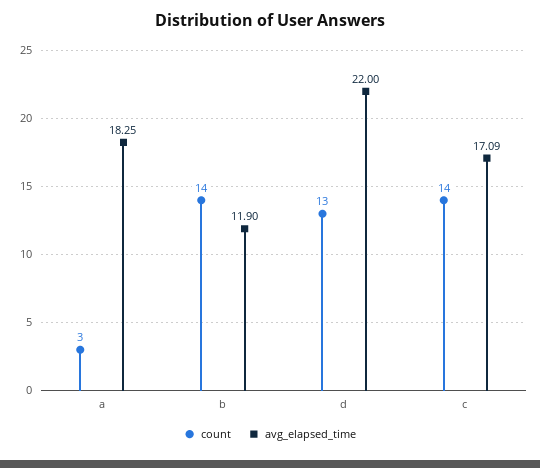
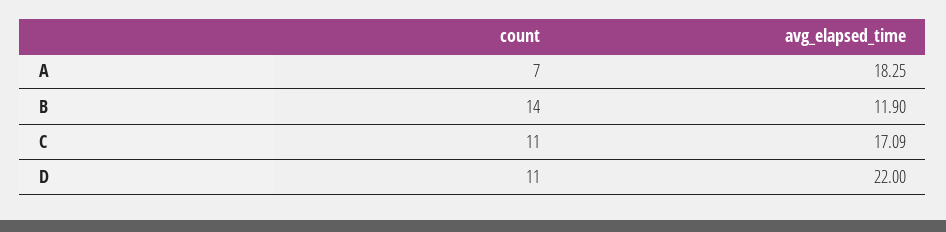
  {
    "count": {
-     "a": 3,
+     "a": 7,
      "b": 14,
-     "d": 13,
+     "d": 11,
-     "c": 14
+     "c": 11
    },
    "avg_elapsed_time": {
      "a": 18.25,
      "b": 11.9,
      "d": 22,
      "c": 17.09
    }
  }

